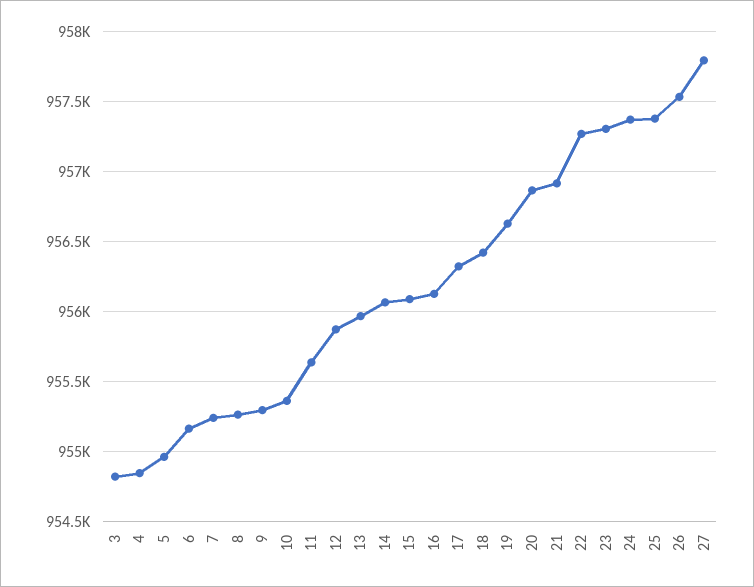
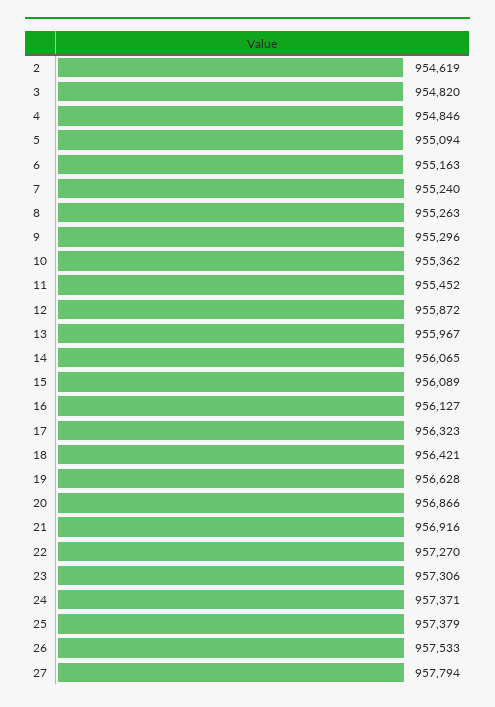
  {
    "3": 954820,
    "4": 954846,
-   "5": 954950,
+   "5": 955094,
    "6": 955163,
    "7": 955240,
    "8": 955263,
    "9": 955296,
    "10": 955362,
-   "11": 955650,
+   "11": 955452,
    "12": 955872,
    "13": 955967,
    "14": 956065,
    "15": 956089,
    "16": 956127,
    "17": 956323,
    "18": 956421,
    "19": 956628,
    "20": 956866,
    "21": 956916,
    "22": 957270,
    "23": 957306,
    "24": 957371,
    "25": 957379,
    "26": 957533,
-   "27": 957794
+   "27": 957794,
+   "2": 954619
  }

